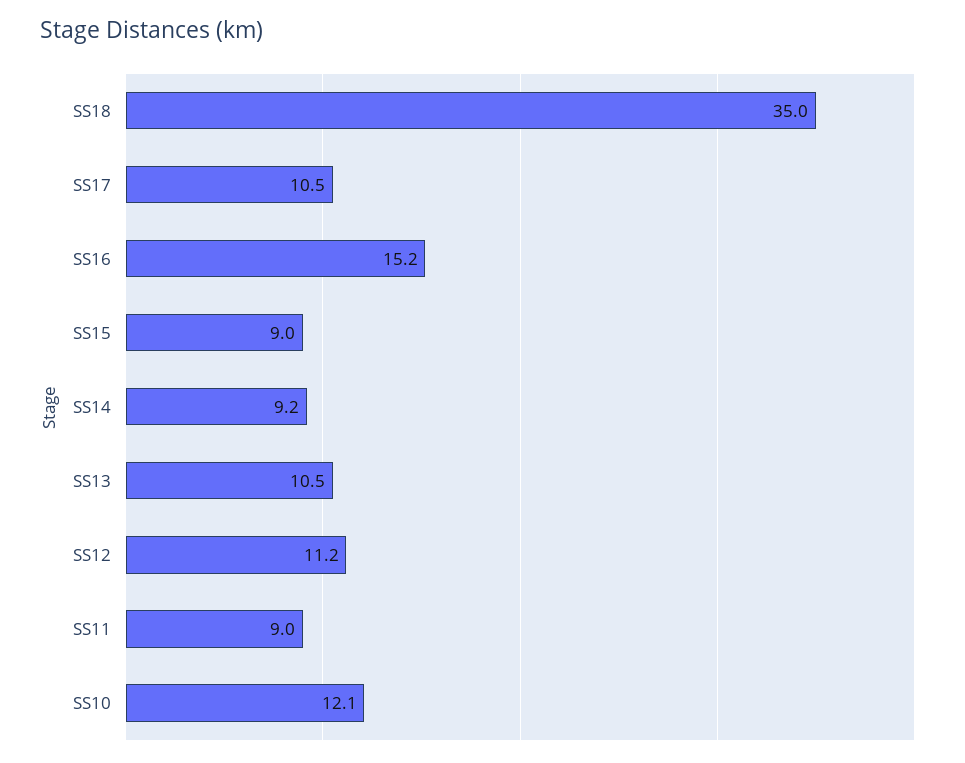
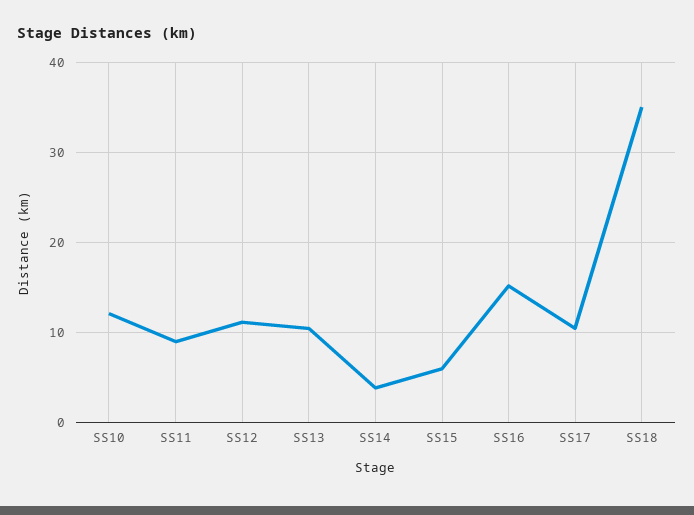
  {
    "SS18": 35,
    "SS17": 10.5,
    "SS16": 15.2,
-   "SS15": 9,
+   "SS15": 6,
-   "SS14": 9.2,
+   "SS14": 4,
    "SS13": 10.5,
    "SS12": 11.2,
    "SS11": 9,
    "SS10": 12.1
  }

